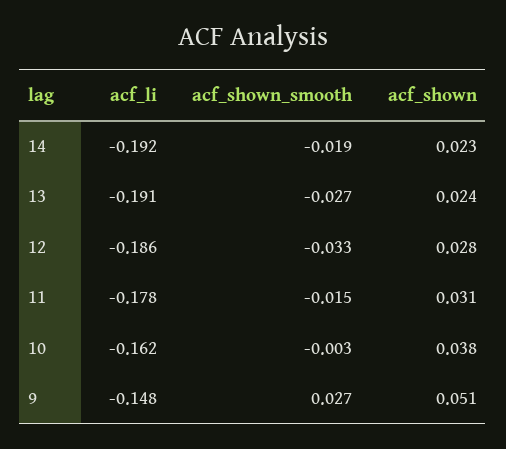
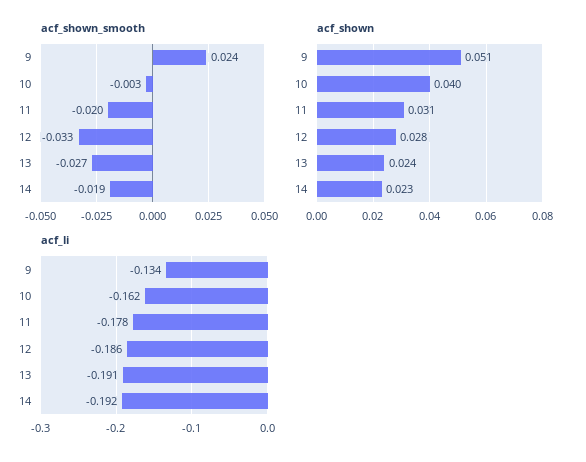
  {
    "acf_li": {
      "14": -0.192,
      "13": -0.191,
      "12": -0.186,
      "11": -0.178,
      "10": -0.162,
-     "9": -0.148
+     "9": -0.134
    },
    "acf_shown_smooth": {
      "14": -0.019,
      "13": -0.027,
      "12": -0.033,
-     "11": -0.015,
+     "11": -0.02,
      "10": -0.003,
-     "9": 0.027
+     "9": 0.024
    },
    "acf_shown": {
      "14": 0.023,
      "13": 0.024,
      "12": 0.028,
      "11": 0.031,
-     "10": 0.038,
+     "10": 0.04,
      "9": 0.051
    }
  }

